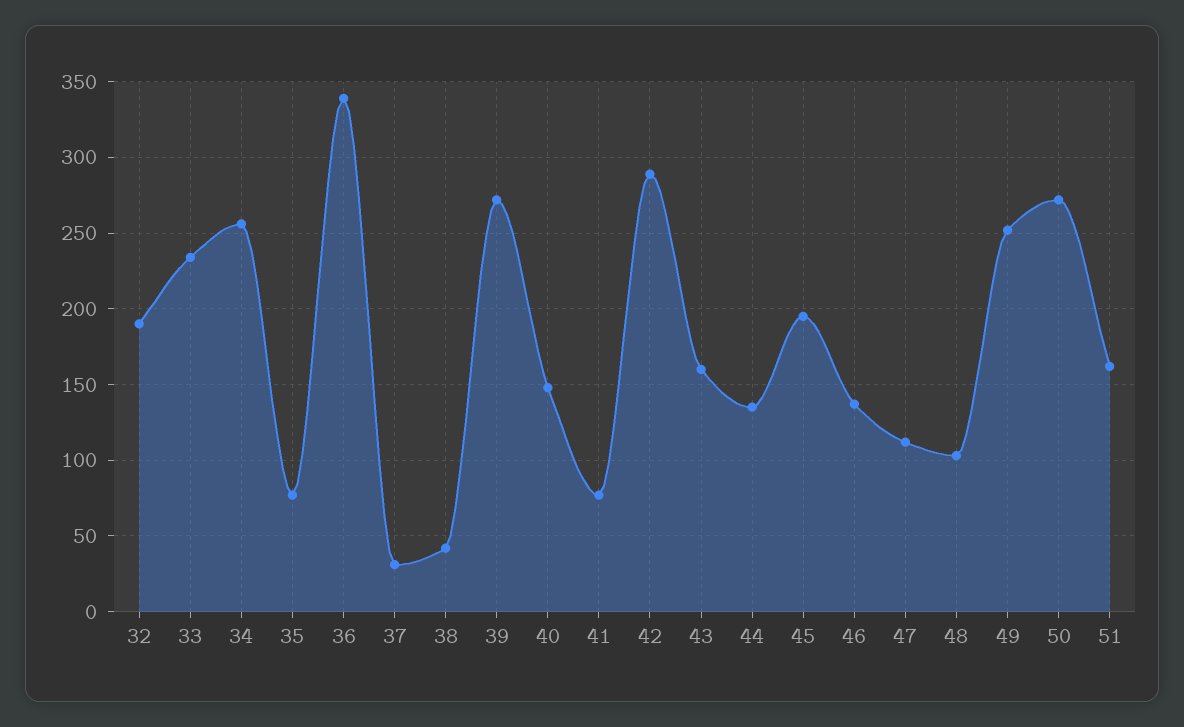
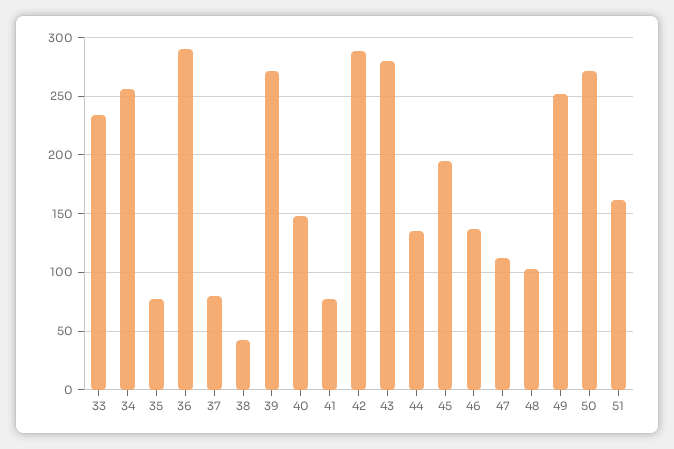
  {
-   "32": 190,
    "33": 235,
    "34": 255,
    "35": 75,
-   "36": 340,
+   "36": 290,
-   "37": 30,
+   "37": 80,
    "38": 40,
    "39": 270,
    "40": 150,
    "41": 75,
    "42": 290,
-   "43": 160,
+   "43": 280,
    "44": 135,
    "45": 195,
    "46": 135,
    "47": 110,
    "48": 105,
    "49": 250,
    "50": 270,
    "51": 160
  }

